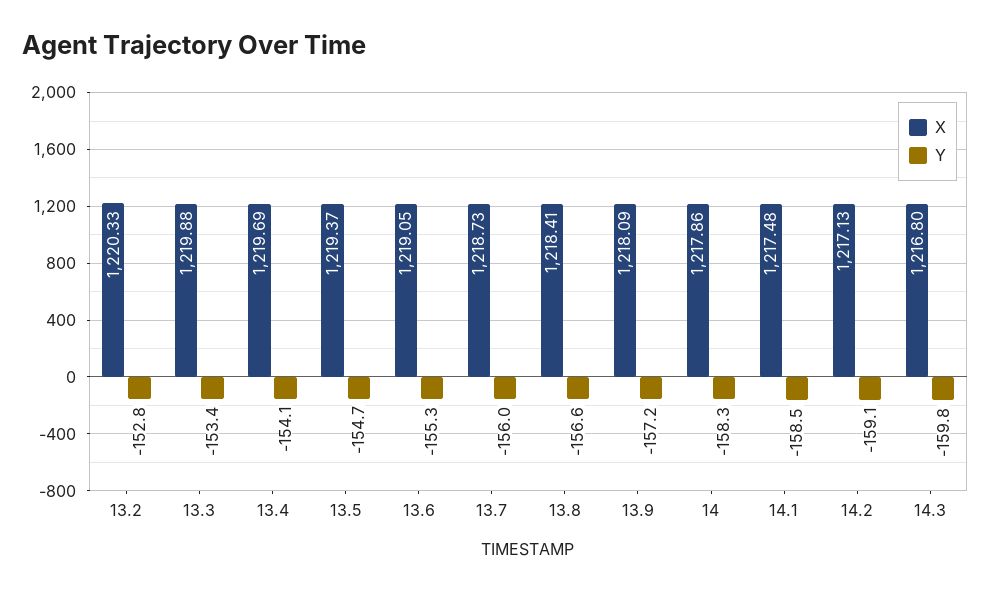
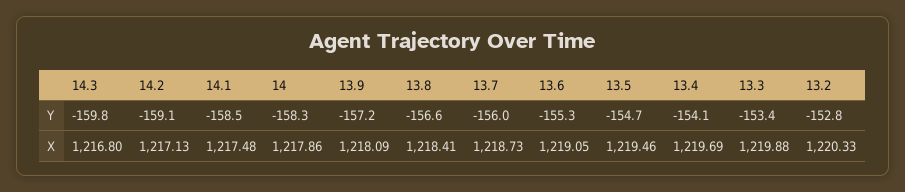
  {
    "X": {
      "13.2": 1220.33,
      "13.3": 1219.88,
      "13.4": 1219.69,
-     "13.5": 1219.37,
+     "13.5": 1219.46,
      "13.6": 1219.05,
      "13.7": 1218.73,
      "13.8": 1218.41,
      "13.9": 1218.09,
      "14": 1217.86,
      "14.1": 1217.48,
      "14.2": 1217.13,
      "14.3": 1216.8
    },
    "Y": {
      "13.2": -152.8,
      "13.3": -153.4,
      "13.4": -154.1,
      "13.5": -154.7,
      "13.6": -155.3,
      "13.7": -156,
      "13.8": -156.6,
      "13.9": -157.2,
      "14": -158.3,
      "14.1": -158.5,
      "14.2": -159.1,
      "14.3": -159.8
    }
  }

